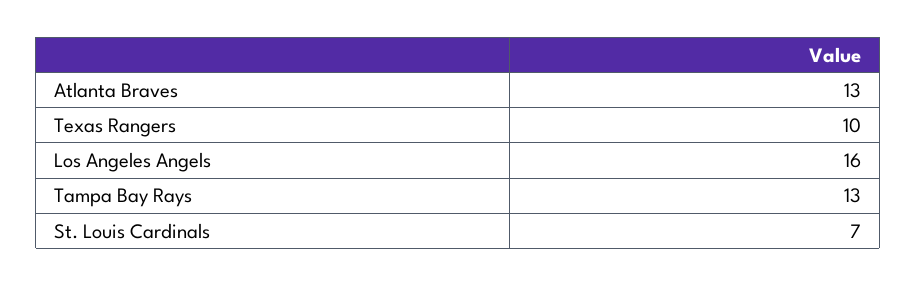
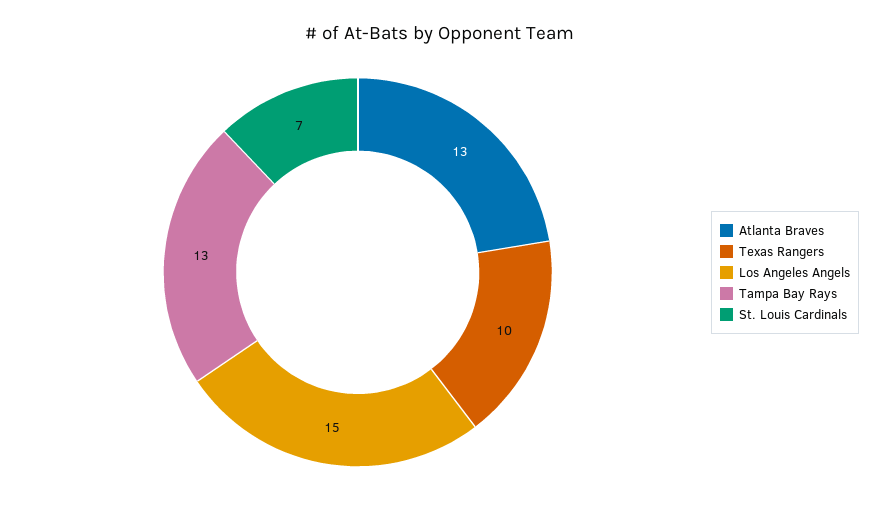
  {
    "Atlanta Braves": 13,
    "Texas Rangers": 10,
-   "Los Angeles Angels": 16,
+   "Los Angeles Angels": 15,
    "Tampa Bay Rays": 13,
    "St. Louis Cardinals": 7
  }

